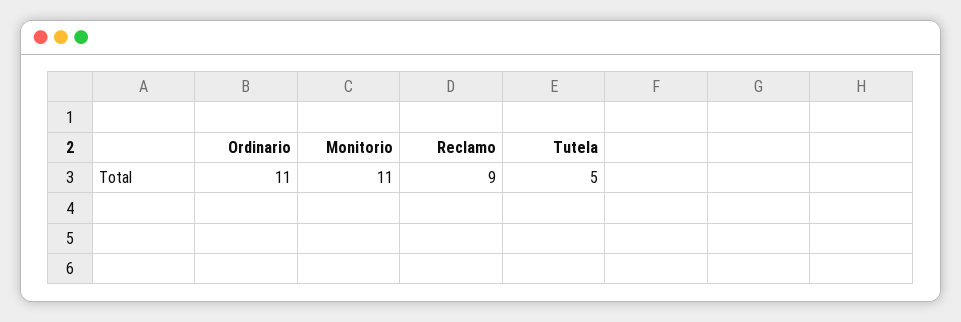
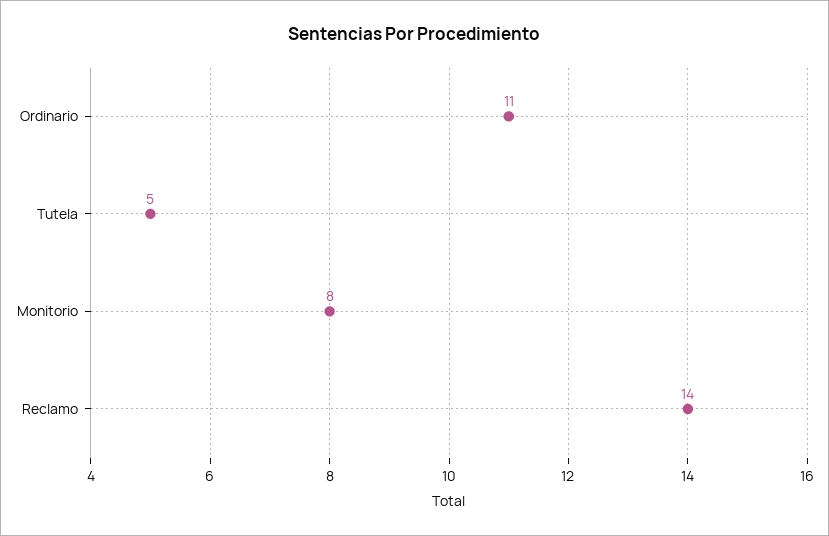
  {
    "Ordinario": 11,
-   "Monitorio": 11,
+   "Monitorio": 8,
-   "Reclamo": 9,
+   "Reclamo": 14,
    "Tutela": 5
  }

